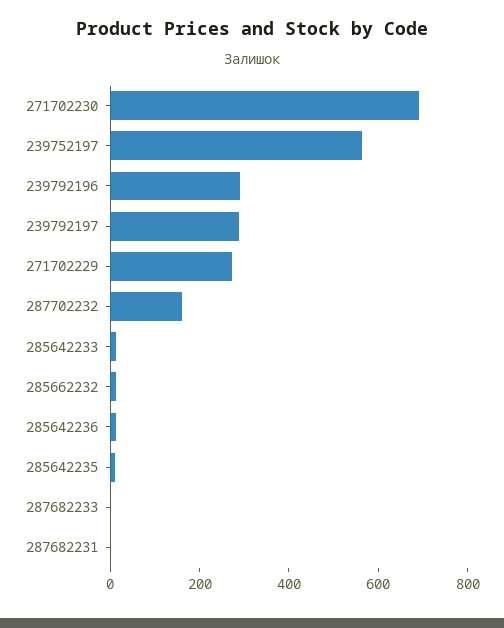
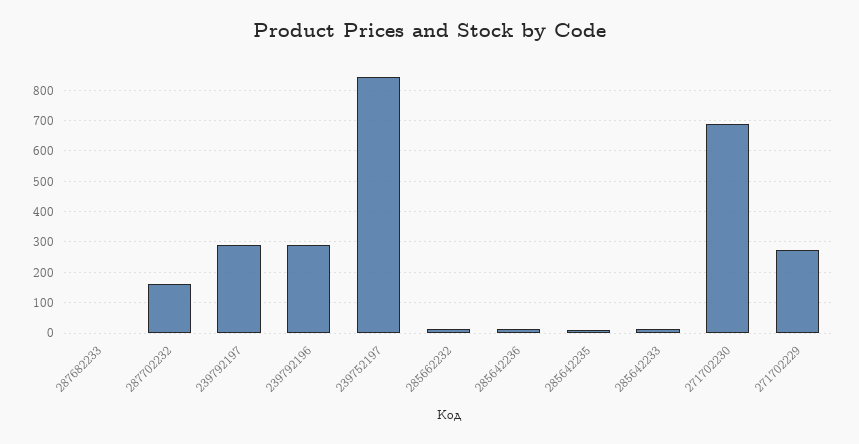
  {
    "271702230": 700,
-   "239752197": 550,
+   "239752197": 840,
    "239792196": 300,
    "239792197": 280,
    "271702229": 280,
    "287702232": 160,
    "285642233": 20,
    "285662232": 20,
    "285642236": 20,
    "285642235": 20,
-   "287682233": 0,
+   "287682233": 0
-   "287682231": 0
  }

